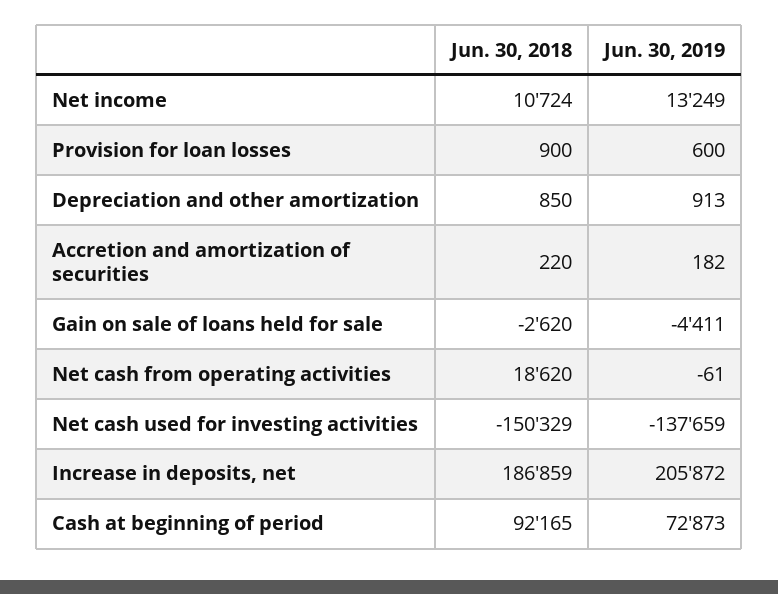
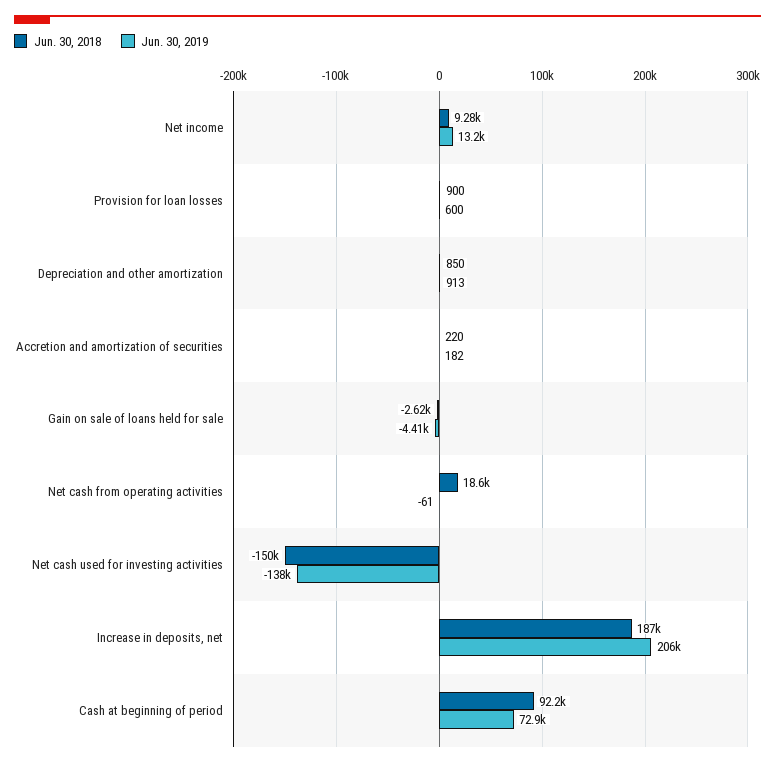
  {
    "Jun. 30, 2018": {
-     "Net income": 10724,
+     "Net income": 9280,
      "Provision for loan losses": 900,
      "Depreciation and other amortization": 850,
      "Accretion and amortization of securities": 220,
      "Gain on sale of loans held for sale": -2620,
      "Net cash from operating activities": 18620,
      "Net cash used for investing activities": -150329,
      "Increase in deposits, net": 186859,
      "Cash at beginning of period": 92165
    },
    "Jun. 30, 2019": {
      "Net income": 13249,
      "Provision for loan losses": 600,
      "Depreciation and other amortization": 913,
      "Accretion and amortization of securities": 182,
      "Gain on sale of loans held for sale": -4411,
      "Net cash from operating activities": -61,
      "Net cash used for investing activities": -137659,
      "Increase in deposits, net": 205872,
      "Cash at beginning of period": 72873
    }
  }

